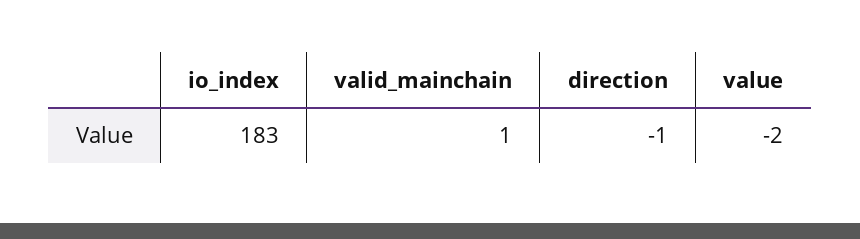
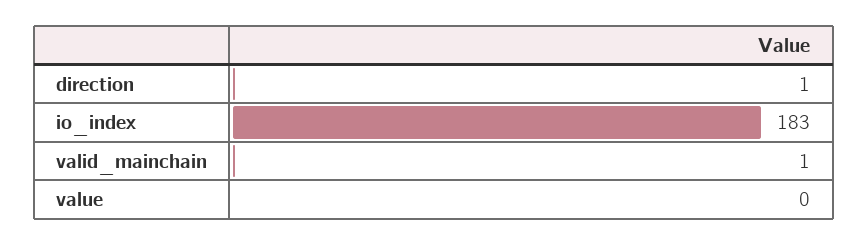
  {
    "io_index": 183,
    "valid_mainchain": 1,
-   "direction": -1,
+   "direction": 1,
-   "value": -2
+   "value": 0
  }

